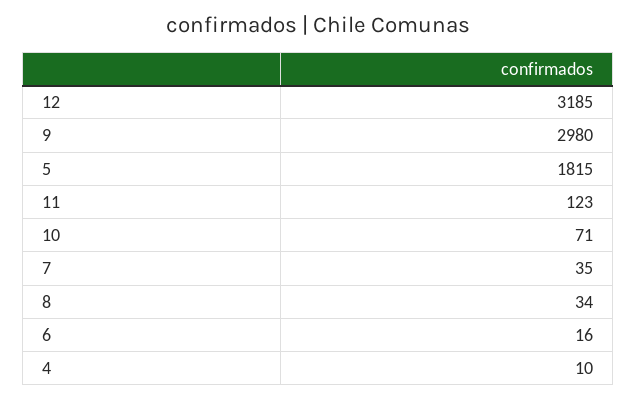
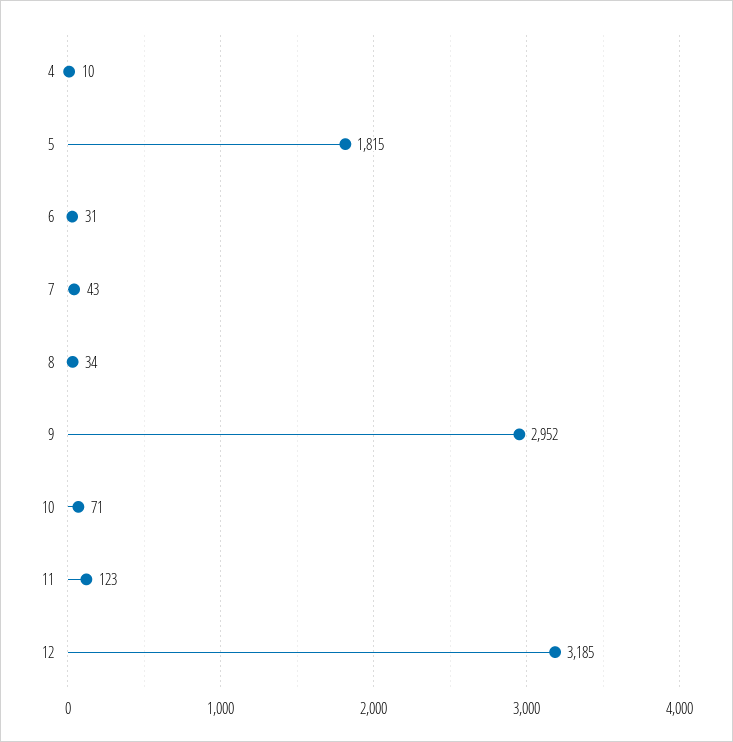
  {
    "12": 3185,
-   "9": 2980,
+   "9": 2952,
    "5": 1815,
    "11": 123,
    "10": 71,
-   "7": 35,
+   "7": 43,
    "8": 34,
-   "6": 16,
+   "6": 31,
    "4": 10
  }

